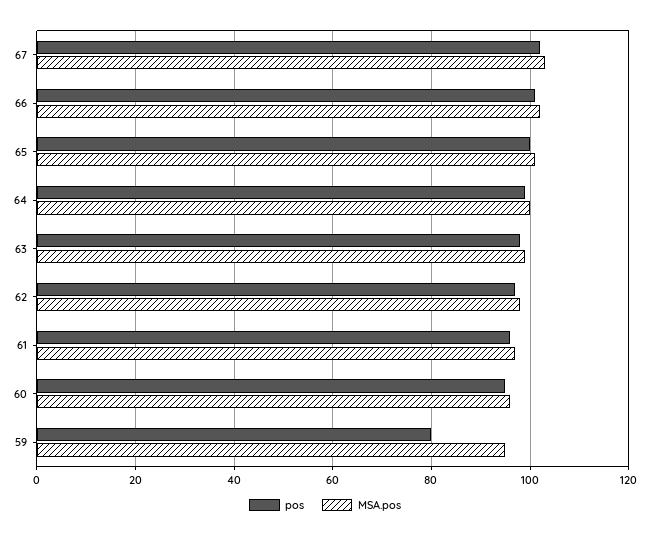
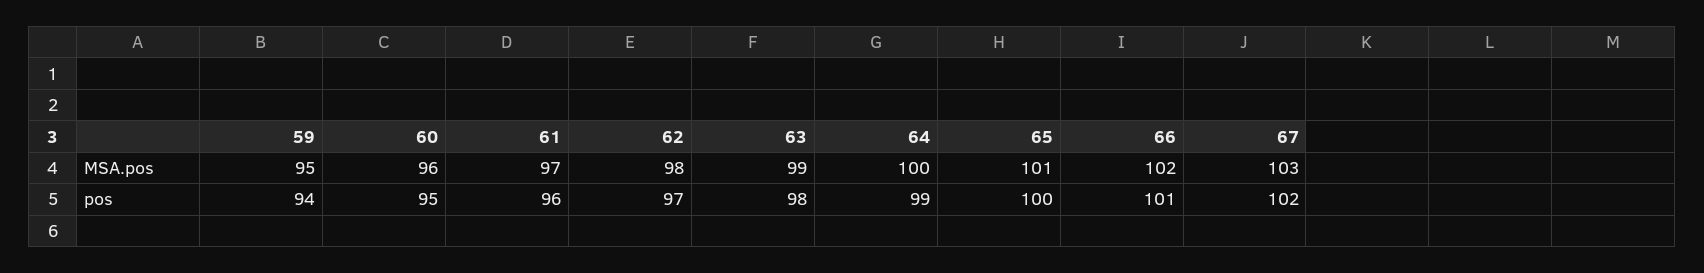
  {
    "pos": {
      "67": 102,
      "66": 101,
      "65": 100,
      "64": 99,
      "63": 98,
      "62": 97,
      "61": 96,
      "60": 95,
-     "59": 80
+     "59": 94
    },
    "MSA.pos": {
      "67": 103,
      "66": 102,
      "65": 101,
      "64": 100,
      "63": 99,
      "62": 98,
      "61": 97,
      "60": 96,
      "59": 95
    }
  }

